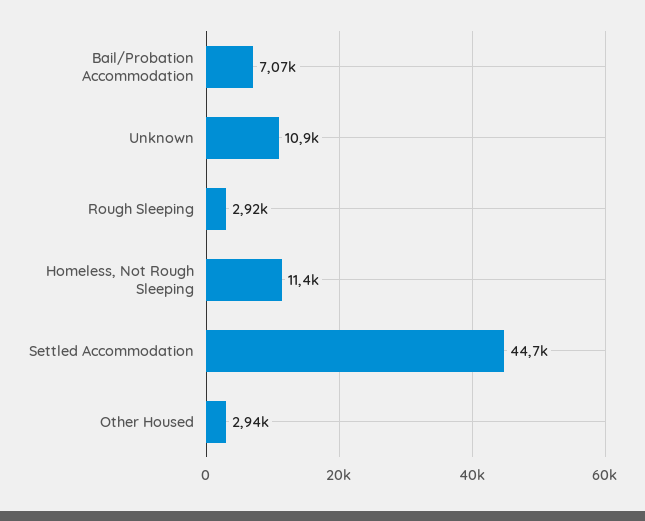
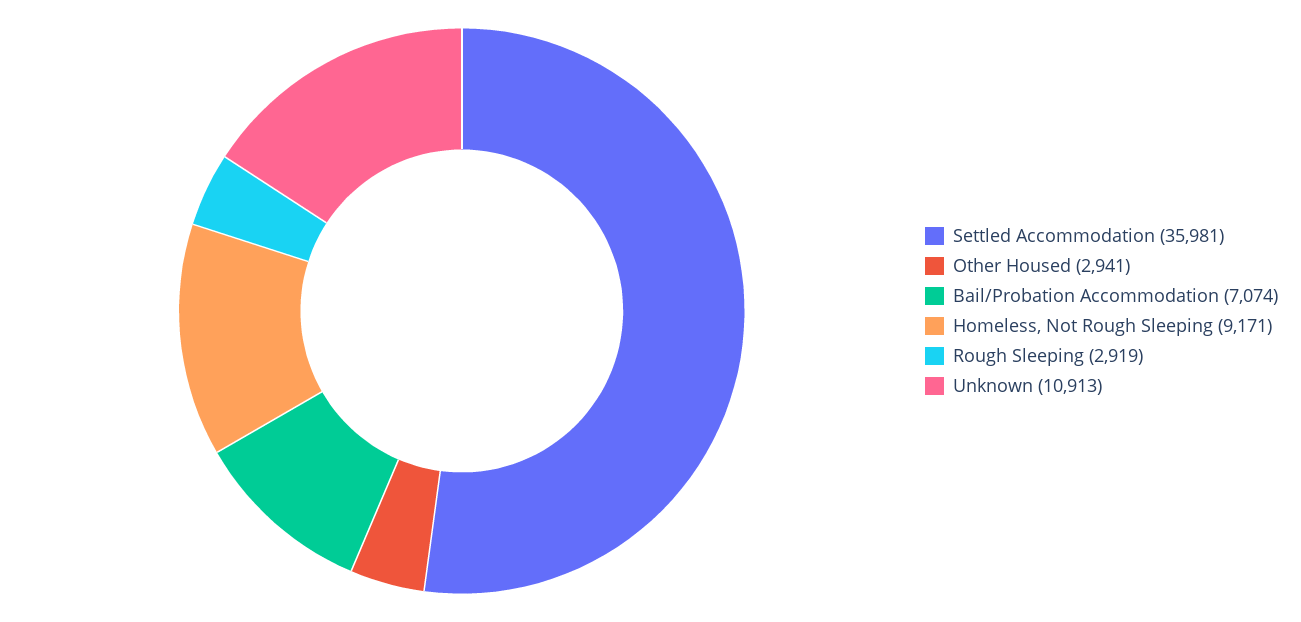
  {
    "Bail/Probation Accommodation": 7074,
    "Unknown": 10913,
    "Rough Sleeping": 2919,
-   "Homeless, Not Rough Sleeping": 11400,
+   "Homeless, Not Rough Sleeping": 9171,
-   "Settled Accommodation": 44700,
+   "Settled Accommodation": 35981,
    "Other Housed": 2941
  }

